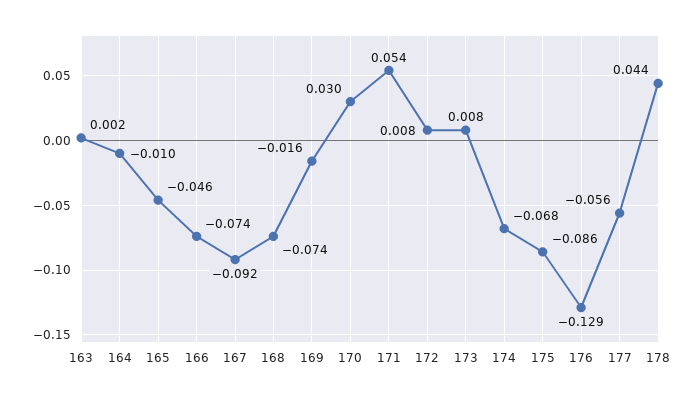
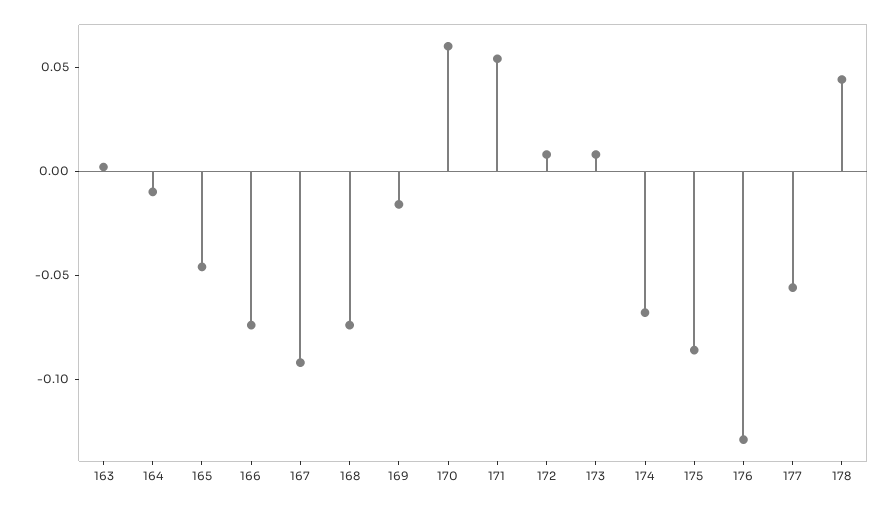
  {
    "163": 0.002,
    "164": -0.01,
    "165": -0.046,
    "166": -0.074,
    "167": -0.092,
    "168": -0.074,
    "169": -0.016,
-   "170": 0.03,
+   "170": 0.06,
    "171": 0.054,
    "172": 0.008,
    "173": 0.008,
    "174": -0.068,
    "175": -0.086,
    "176": -0.129,
    "177": -0.056,
    "178": 0.044
  }

